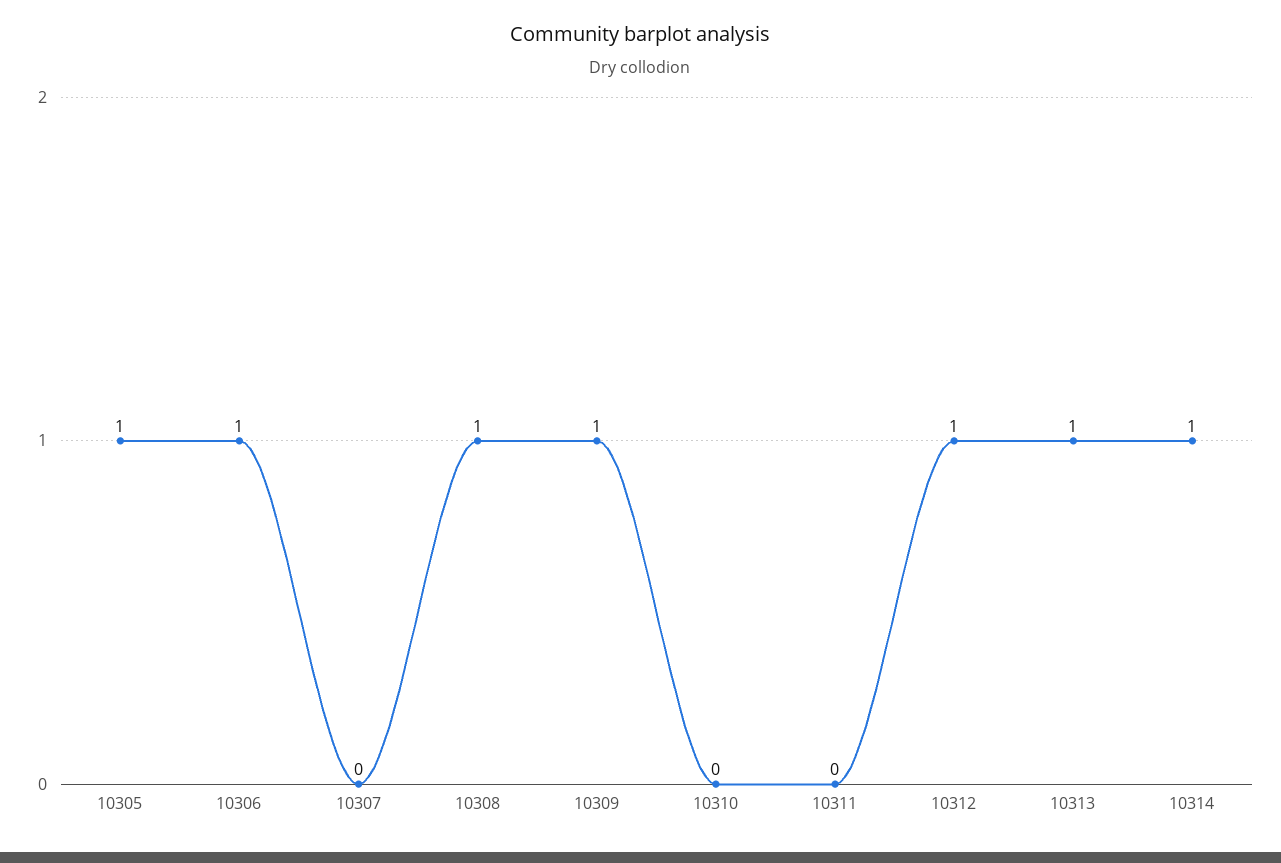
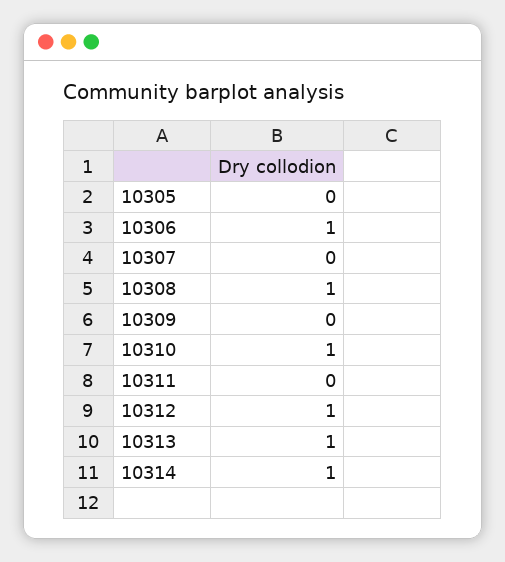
  {
-   "10305": 1,
+   "10305": 0,
    "10306": 1,
    "10307": 0,
    "10308": 1,
-   "10309": 1,
+   "10309": 0,
-   "10310": 0,
+   "10310": 1,
    "10311": 0,
    "10312": 1,
    "10313": 1,
    "10314": 1
  }

